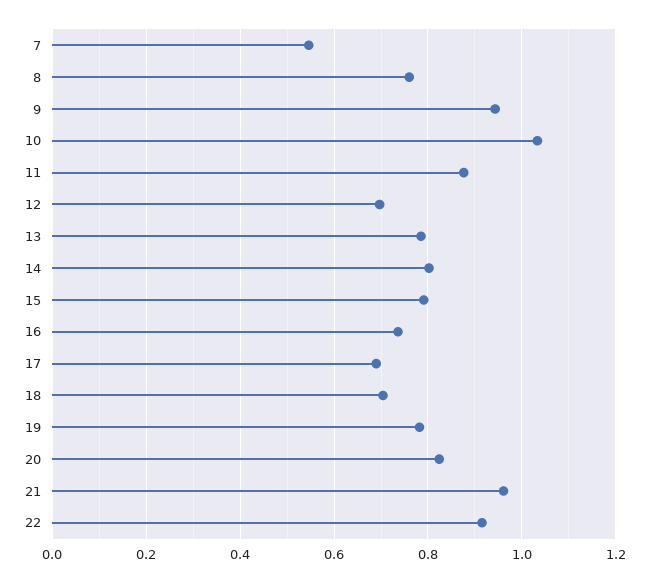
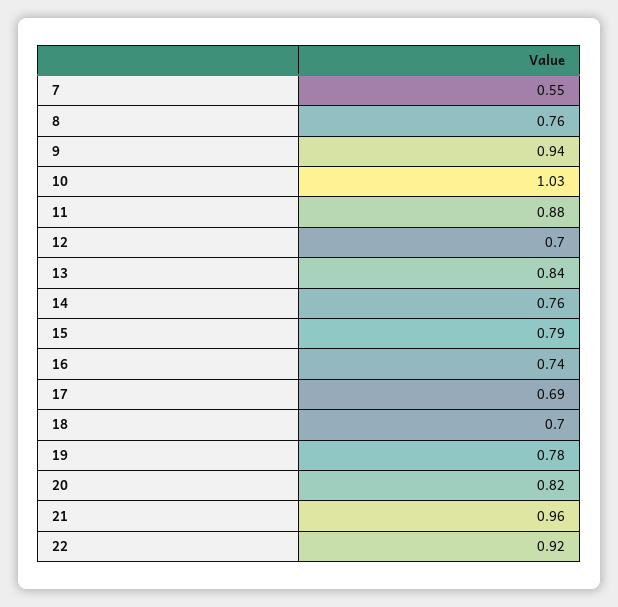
  {
    "7": 0.55,
    "8": 0.76,
    "9": 0.94,
    "10": 1.03,
    "11": 0.88,
    "12": 0.7,
-   "13": 0.78,
+   "13": 0.84,
-   "14": 0.8,
+   "14": 0.76,
    "15": 0.79,
    "16": 0.74,
    "17": 0.69,
    "18": 0.7,
    "19": 0.78,
    "20": 0.82,
    "21": 0.96,
    "22": 0.92
  }

